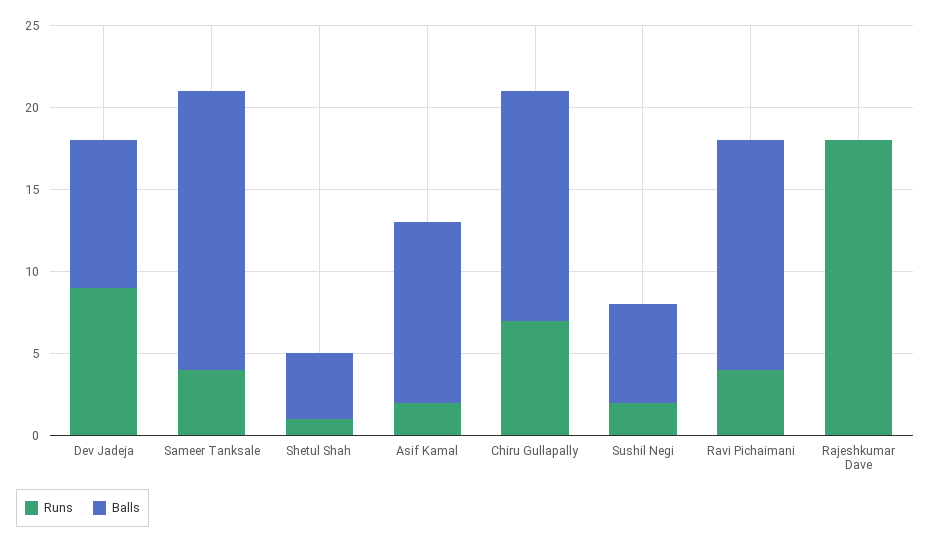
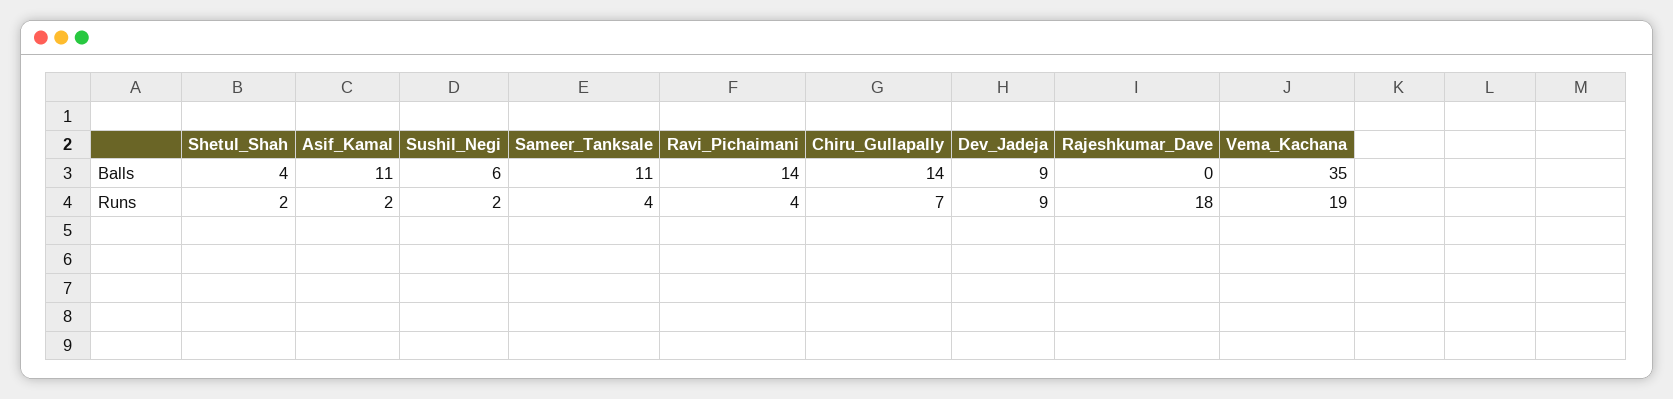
  {
    "Runs": {
      "Dev Jadeja": 9,
      "Sameer Tanksale": 4,
-     "Shetul Shah": 1,
+     "Shetul Shah": 2,
      "Asif Kamal": 2,
      "Chiru Gullapally": 7,
      "Sushil Negi": 2,
      "Ravi Pichaimani": 4,
-     "Rajeshkumar Dave": 18
+     "Rajeshkumar Dave": 18,
+     "Vema_Kachana": 19
    },
    "Balls": {
      "Dev Jadeja": 9,
-     "Sameer Tanksale": 17,
+     "Sameer Tanksale": 11,
      "Shetul Shah": 4,
      "Asif Kamal": 11,
      "Chiru Gullapally": 14,
      "Sushil Negi": 6,
      "Ravi Pichaimani": 14,
-     "Rajeshkumar Dave": 0
+     "Rajeshkumar Dave": 0,
+     "Vema_Kachana": 35
    }
  }

